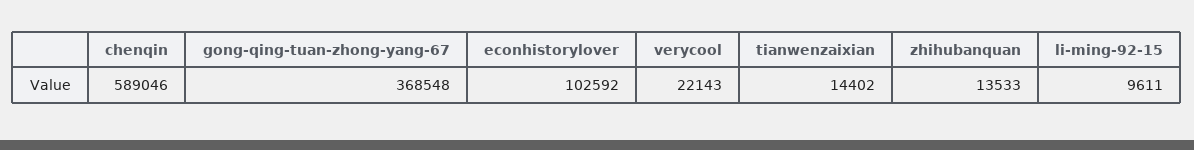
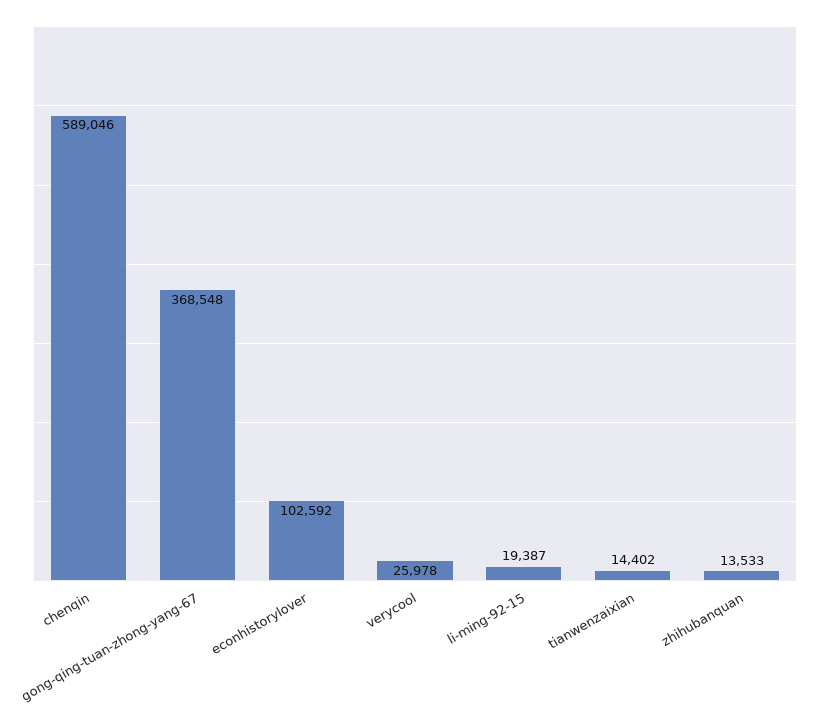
  {
    "chenqin": 589046,
    "gong-qing-tuan-zhong-yang-67": 368548,
    "econhistorylover": 102592,
-   "verycool": 22143,
+   "verycool": 25978,
    "tianwenzaixian": 14402,
    "zhihubanquan": 13533,
-   "li-ming-92-15": 9611
+   "li-ming-92-15": 19387
  }

